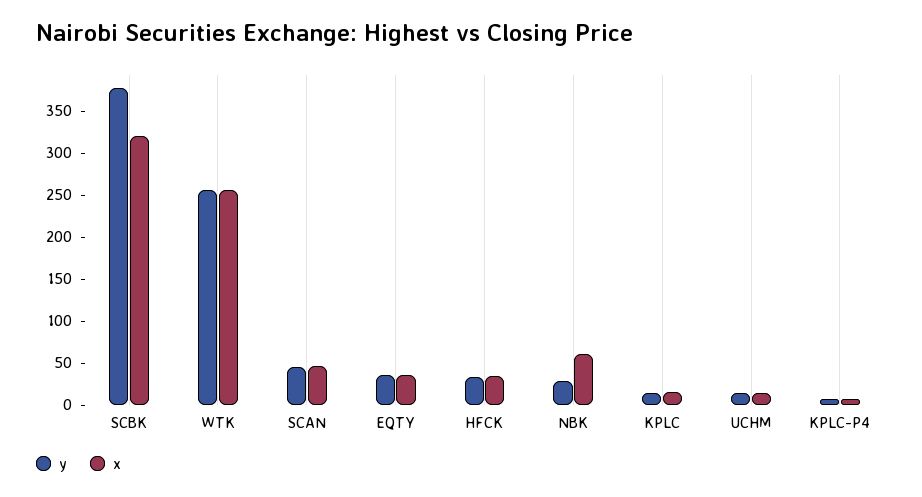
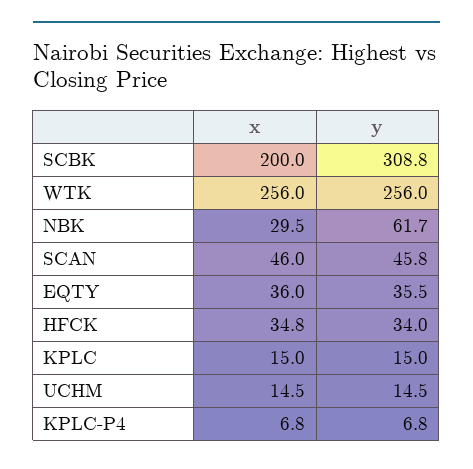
  {
    "y": {
-     "SCBK": 380,
+     "SCBK": 308.8,
      "WTK": 256,
      "SCAN": 45.8,
      "EQTY": 35.5,
      "HFCK": 34,
-     "NBK": 30,
+     "NBK": 61.7,
      "KPLC": 15,
      "UCHM": 14.5,
      "KPLC-P4": 6.8
    },
    "x": {
-     "SCBK": 320,
+     "SCBK": 200,
      "WTK": 256,
      "SCAN": 46,
      "EQTY": 36,
      "HFCK": 34.8,
-     "NBK": 60,
+     "NBK": 29.5,
      "KPLC": 15,
      "UCHM": 14.5,
      "KPLC-P4": 6.8
    }
  }

